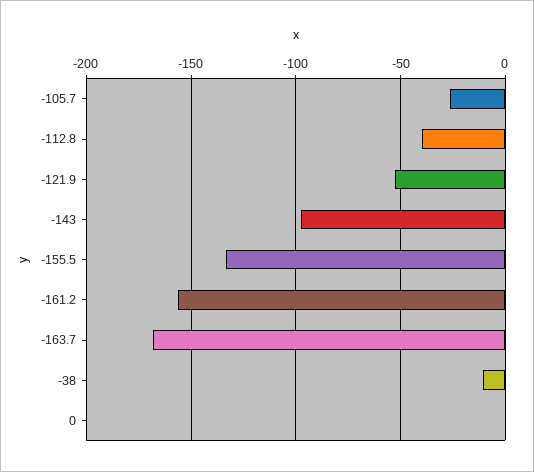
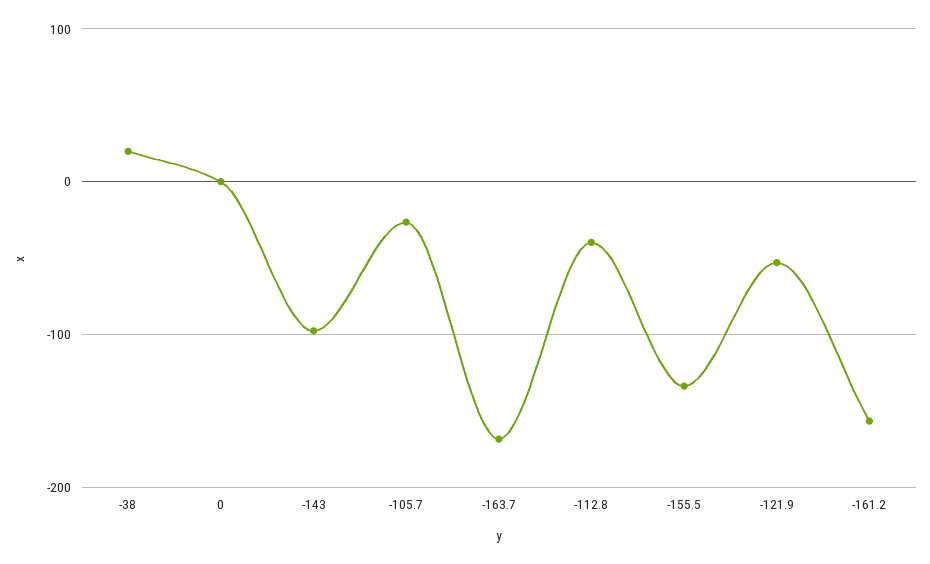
  {
    "-105.7": -25,
    "-112.8": -40,
    "-121.9": -55,
    "-143": -100,
    "-155.5": -135,
    "-161.2": -155,
    "-163.7": -170,
-   "-38": -10,
+   "-38": 20,
    "0": 0
  }

